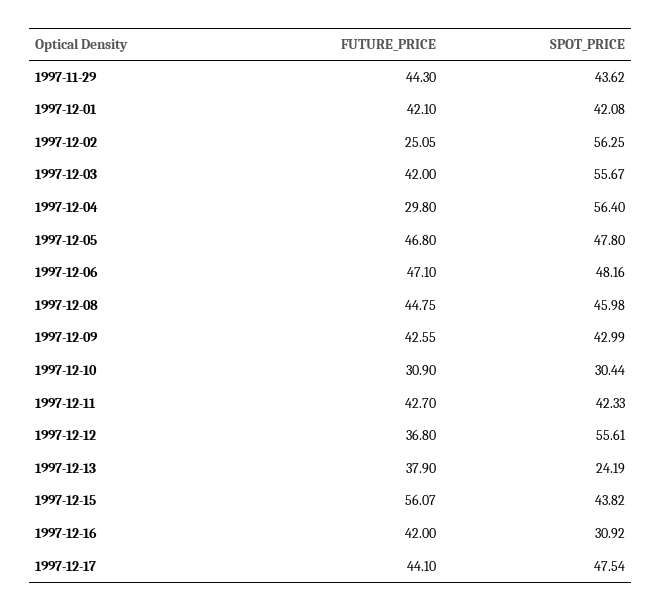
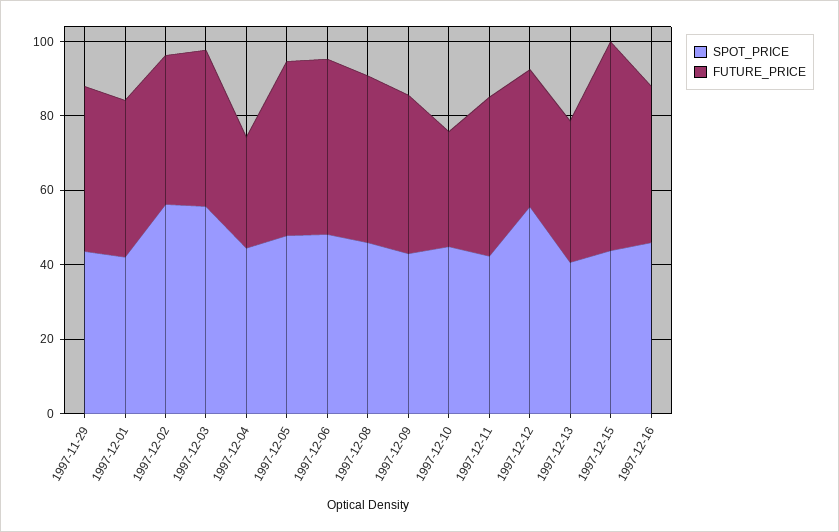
  {
    "FUTURE_PRICE": {
      "1997-11-29": 44.3,
      "1997-12-01": 42.1,
-     "1997-12-02": 25.05,
+     "1997-12-02": 40,
      "1997-12-03": 42,
      "1997-12-04": 29.8,
      "1997-12-05": 46.8,
      "1997-12-06": 47.1,
      "1997-12-08": 44.75,
      "1997-12-09": 42.55,
      "1997-12-10": 30.9,
      "1997-12-11": 42.7,
      "1997-12-12": 36.8,
      "1997-12-13": 37.9,
      "1997-12-15": 56.07,
-     "1997-12-16": 42,
+     "1997-12-16": 42
-     "1997-12-17": 44.1
    },
    "SPOT_PRICE": {
      "1997-11-29": 43.62,
      "1997-12-01": 42.08,
      "1997-12-02": 56.25,
      "1997-12-03": 55.67,
-     "1997-12-04": 56.4,
+     "1997-12-04": 45,
      "1997-12-05": 47.8,
      "1997-12-06": 48.16,
      "1997-12-08": 45.98,
      "1997-12-09": 42.99,
-     "1997-12-10": 30.44,
+     "1997-12-10": 45,
      "1997-12-11": 42.33,
      "1997-12-12": 55.61,
-     "1997-12-13": 24.19,
+     "1997-12-13": 40,
      "1997-12-15": 43.82,
-     "1997-12-16": 30.92,
+     "1997-12-16": 45
-     "1997-12-17": 47.54
    }
  }

